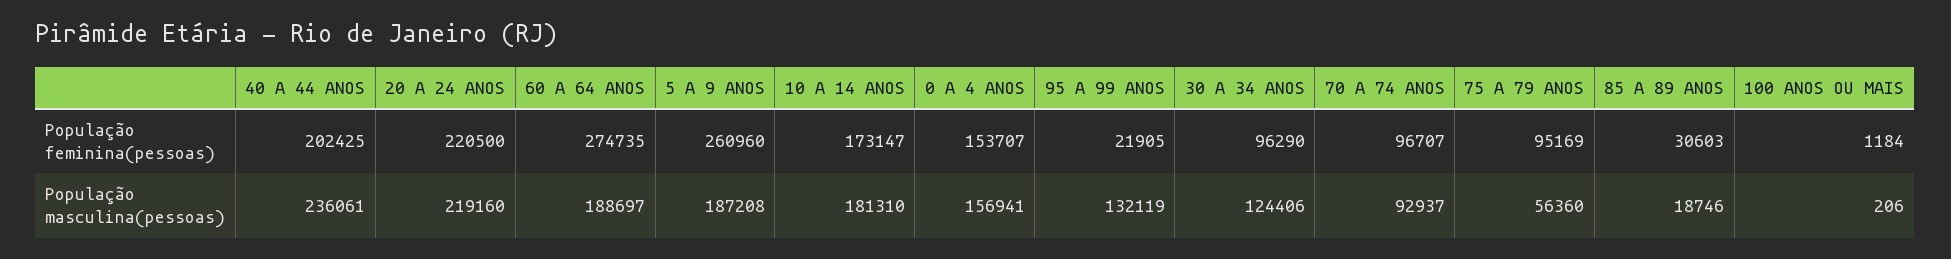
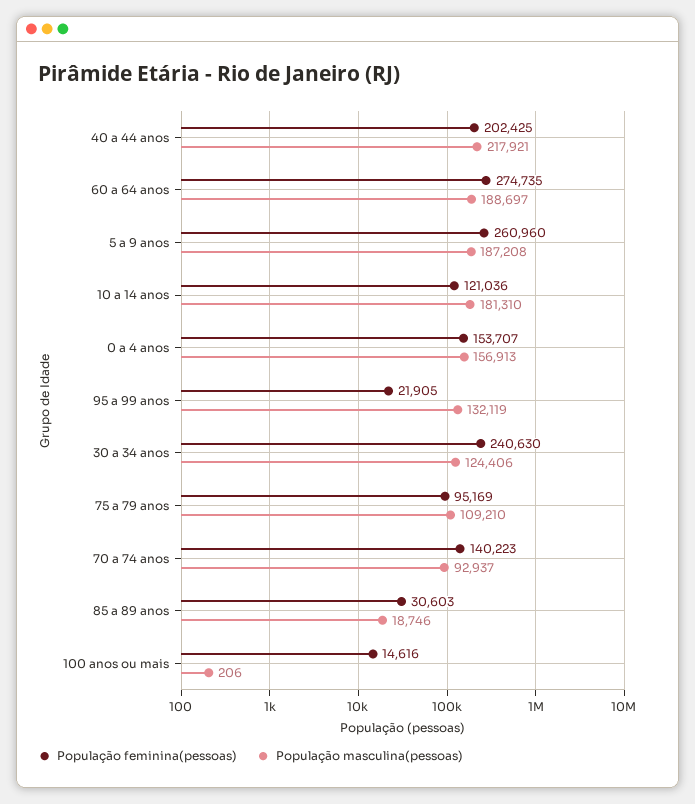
  {
    "População feminina(pessoas)": {
      "40 A 44 ANOS": 202425,
-     "20 A 24 ANOS": 220500,
      "60 A 64 ANOS": 274735,
      "5 A 9 ANOS": 260960,
-     "10 A 14 ANOS": 173147,
+     "10 A 14 ANOS": 121036,
      "0 A 4 ANOS": 153707,
      "95 A 99 ANOS": 21905,
-     "30 A 34 ANOS": 96290,
+     "30 A 34 ANOS": 240630,
-     "70 A 74 ANOS": 96707,
+     "70 A 74 ANOS": 140223,
      "75 A 79 ANOS": 95169,
      "85 A 89 ANOS": 30603,
-     "100 ANOS OU MAIS": 1184
+     "100 ANOS OU MAIS": 14616
    },
    "População masculina(pessoas)": {
-     "40 A 44 ANOS": 236061,
+     "40 A 44 ANOS": 217921,
-     "20 A 24 ANOS": 219160,
      "60 A 64 ANOS": 188697,
      "5 A 9 ANOS": 187208,
      "10 A 14 ANOS": 181310,
-     "0 A 4 ANOS": 156941,
+     "0 A 4 ANOS": 156913,
      "95 A 99 ANOS": 132119,
      "30 A 34 ANOS": 124406,
      "70 A 74 ANOS": 92937,
-     "75 A 79 ANOS": 56360,
+     "75 A 79 ANOS": 109210,
      "85 A 89 ANOS": 18746,
      "100 ANOS OU MAIS": 206
    }
  }

